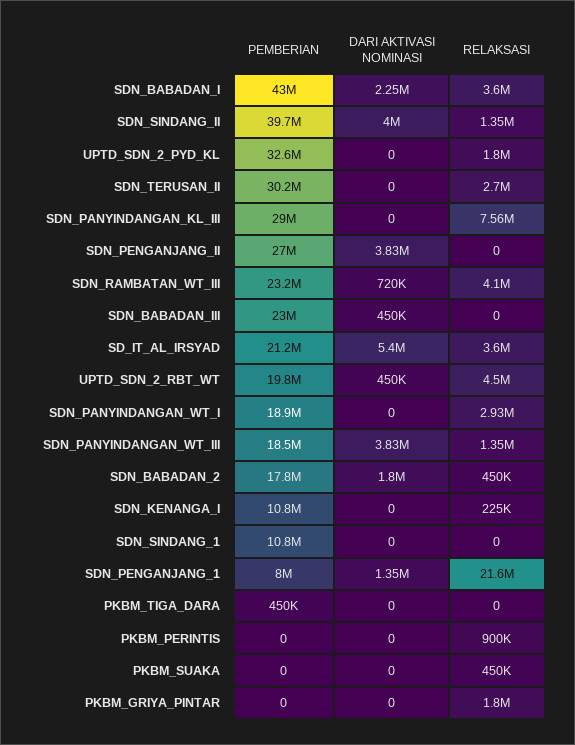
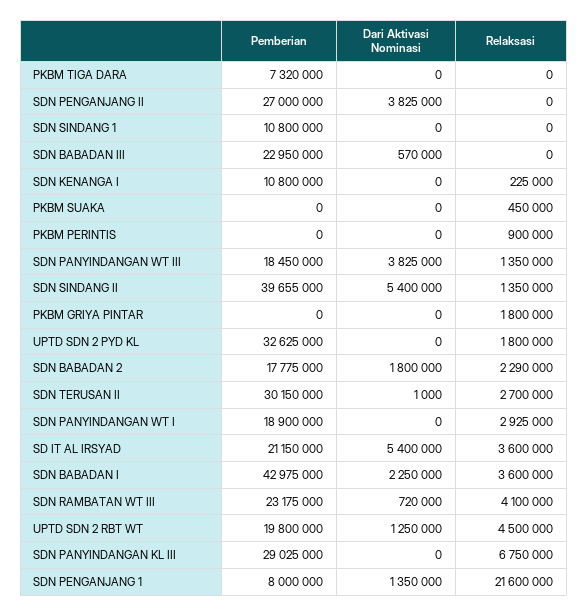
  {
    "PEMBERIAN": {
      "SDN_BABADAN_I": 42975000,
      "SDN_SINDANG_II": 39655000,
      "UPTD_SDN_2_PYD_KL": 32625000,
      "SDN_TERUSAN_II": 30150000,
      "SDN_PANYINDANGAN_KL_III": 29025000,
      "SDN_PENGANJANG_II": 27000000,
      "SDN_RAMBATAN_WT_III": 23175000,
      "SDN_BABADAN_III": 22950000,
      "SD_IT_AL_IRSYAD": 21150000,
      "UPTD_SDN_2_RBT_WT": 19800000,
      "SDN_PANYINDANGAN_WT_I": 18900000,
      "SDN_PANYINDANGAN_WT_III": 18450000,
      "SDN_BABADAN_2": 17775000,
      "SDN_KENANGA_I": 10800000,
      "SDN_SINDANG_1": 10800000,
      "SDN_PENGANJANG_1": 8000000,
-     "PKBM_TIGA_DARA": 450000,
+     "PKBM_TIGA_DARA": 7320000,
      "PKBM_PERINTIS": 0,
      "PKBM_SUAKA": 0,
      "PKBM_GRIYA_PINTAR": 0
    },
    "DARI AKTIVASI NOMINASI": {
      "SDN_BABADAN_I": 2250000,
-     "SDN_SINDANG_II": 4000000,
+     "SDN_SINDANG_II": 5400000,
      "UPTD_SDN_2_PYD_KL": 0,
-     "SDN_TERUSAN_II": 0,
+     "SDN_TERUSAN_II": 1000,
      "SDN_PANYINDANGAN_KL_III": 0,
      "SDN_PENGANJANG_II": 3825000,
      "SDN_RAMBATAN_WT_III": 720000,
-     "SDN_BABADAN_III": 450000,
+     "SDN_BABADAN_III": 570000,
      "SD_IT_AL_IRSYAD": 5400000,
-     "UPTD_SDN_2_RBT_WT": 450000,
+     "UPTD_SDN_2_RBT_WT": 1250000,
      "SDN_PANYINDANGAN_WT_I": 0,
      "SDN_PANYINDANGAN_WT_III": 3825000,
      "SDN_BABADAN_2": 1800000,
      "SDN_KENANGA_I": 0,
      "SDN_SINDANG_1": 0,
      "SDN_PENGANJANG_1": 1350000,
      "PKBM_TIGA_DARA": 0,
      "PKBM_PERINTIS": 0,
      "PKBM_SUAKA": 0,
      "PKBM_GRIYA_PINTAR": 0
    },
    "RELAKSASI": {
      "SDN_BABADAN_I": 3600000,
      "SDN_SINDANG_II": 1350000,
      "UPTD_SDN_2_PYD_KL": 1800000,
      "SDN_TERUSAN_II": 2700000,
-     "SDN_PANYINDANGAN_KL_III": 7560000,
+     "SDN_PANYINDANGAN_KL_III": 6750000,
      "SDN_PENGANJANG_II": 0,
      "SDN_RAMBATAN_WT_III": 4100000,
      "SDN_BABADAN_III": 0,
      "SD_IT_AL_IRSYAD": 3600000,
      "UPTD_SDN_2_RBT_WT": 4500000,
      "SDN_PANYINDANGAN_WT_I": 2925000,
      "SDN_PANYINDANGAN_WT_III": 1350000,
-     "SDN_BABADAN_2": 450000,
+     "SDN_BABADAN_2": 2290000,
      "SDN_KENANGA_I": 225000,
      "SDN_SINDANG_1": 0,
      "SDN_PENGANJANG_1": 21600000,
      "PKBM_TIGA_DARA": 0,
      "PKBM_PERINTIS": 900000,
      "PKBM_SUAKA": 450000,
      "PKBM_GRIYA_PINTAR": 1800000
    }
  }

